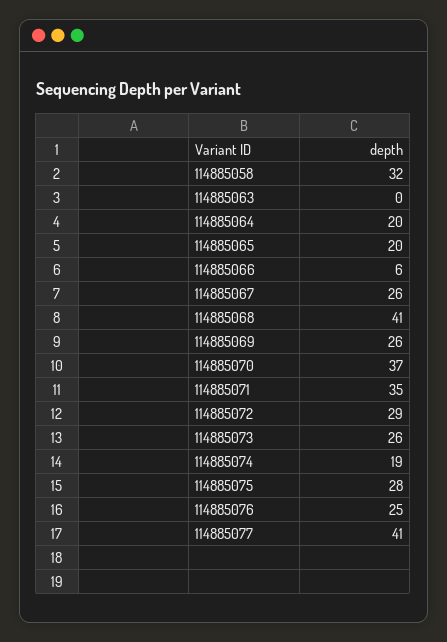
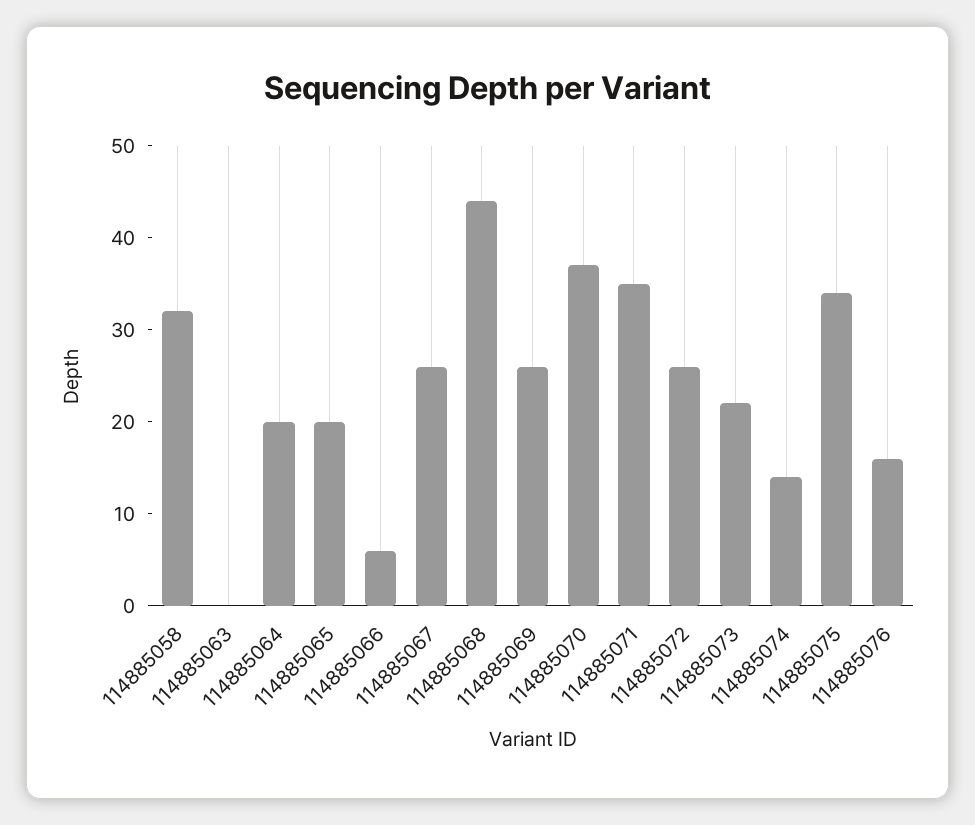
  {
    "114885058": 32,
    "114885063": 0,
    "114885064": 20,
    "114885065": 20,
    "114885066": 6,
    "114885067": 26,
-   "114885068": 41,
+   "114885068": 44,
    "114885069": 26,
    "114885070": 37,
    "114885071": 35,
-   "114885072": 29,
+   "114885072": 26,
-   "114885073": 26,
+   "114885073": 22,
-   "114885074": 19,
+   "114885074": 14,
-   "114885075": 28,
+   "114885075": 34,
-   "114885076": 25,
+   "114885076": 16
-   "114885077": 41
  }

